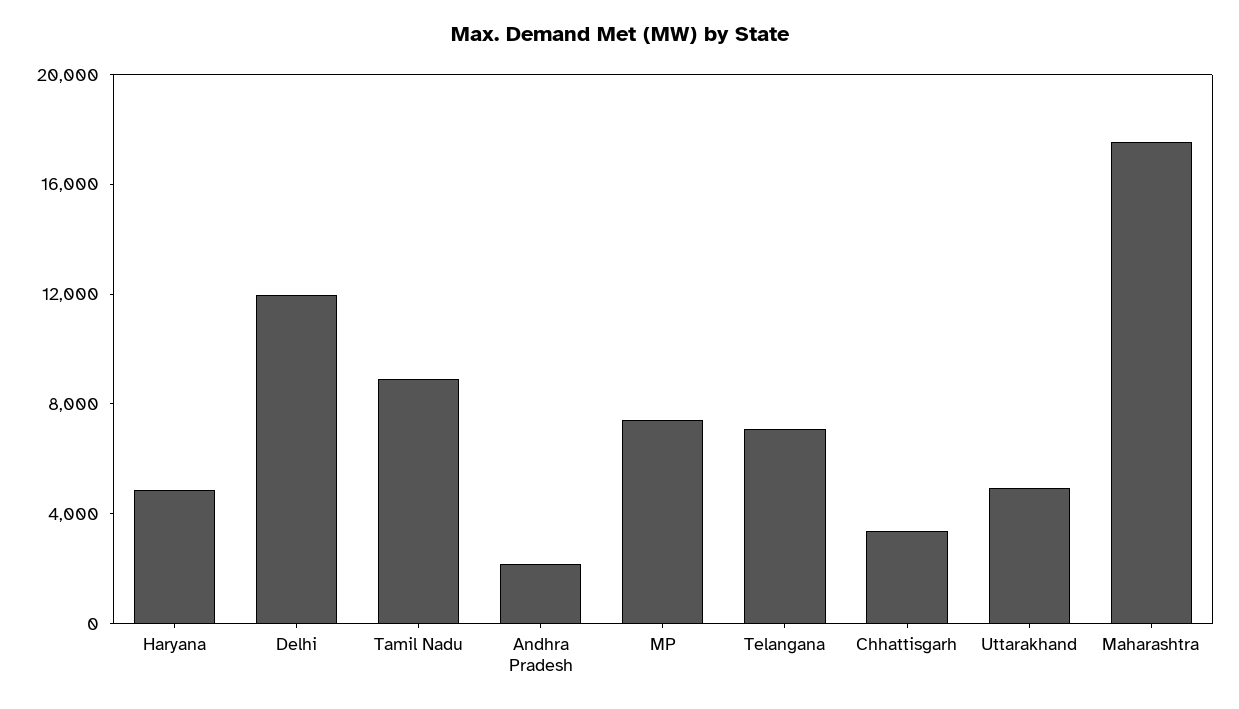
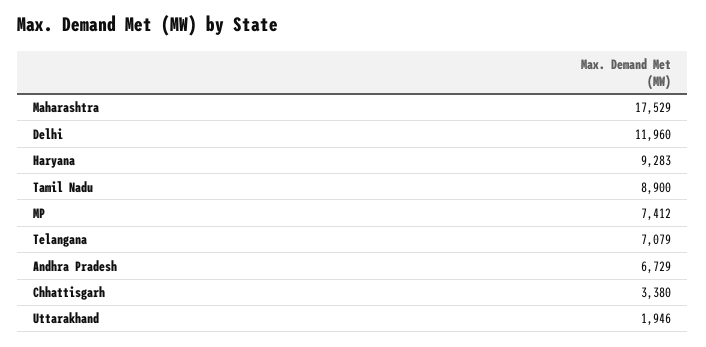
  {
-   "Haryana": 5000,
+   "Haryana": 9283,
    "Delhi": 11960,
    "Tamil Nadu": 8900,
-   "Andhra Pradesh": 2000,
+   "Andhra Pradesh": 6729,
    "MP": 7412,
    "Telangana": 7079,
    "Chhattisgarh": 3380,
-   "Uttarakhand": 5000,
+   "Uttarakhand": 1946,
    "Maharashtra": 17529
  }

